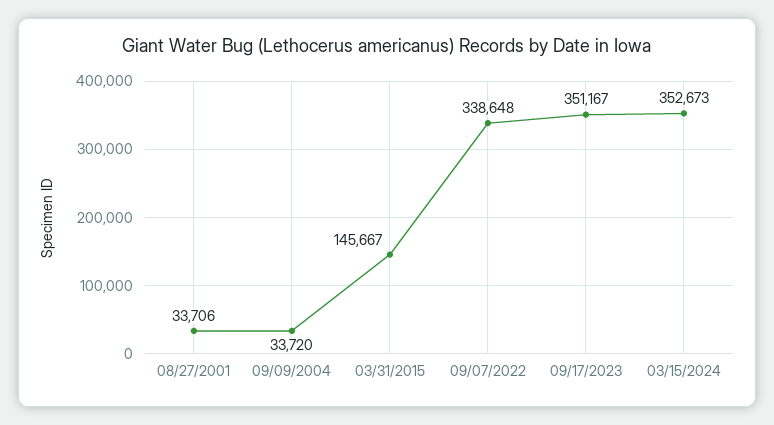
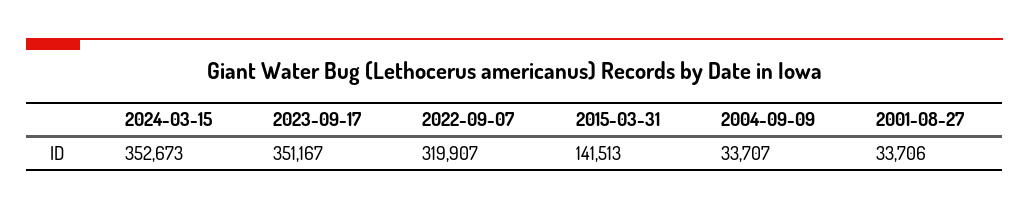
  {
    "08/27/2001": 33706,
-   "09/09/2004": 33720,
+   "09/09/2004": 33707,
-   "03/31/2015": 145667,
+   "03/31/2015": 141513,
-   "09/07/2022": 338648,
+   "09/07/2022": 319907,
    "09/17/2023": 351167,
    "03/15/2024": 352673
  }

